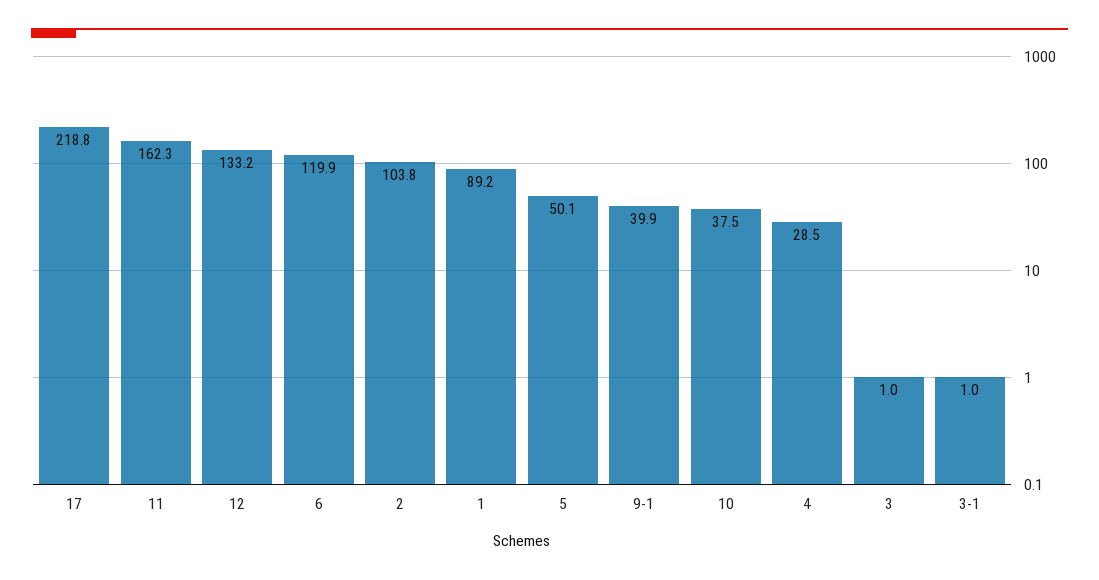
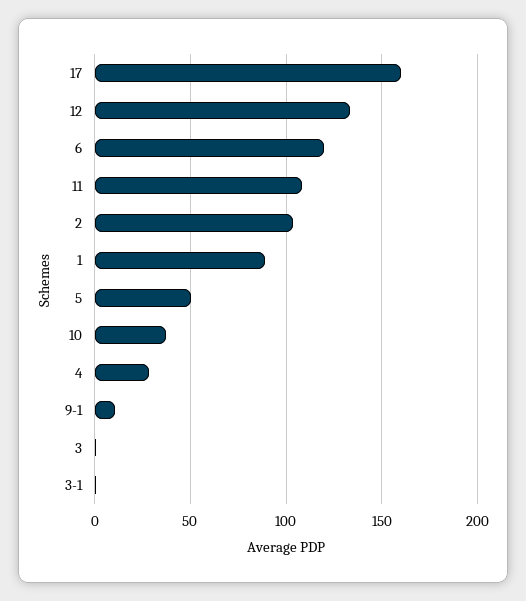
  {
-   "17": 218.8,
+   "17": 160,
-   "11": 162.3,
+   "11": 110,
    "12": 133.2,
    "6": 119.9,
    "2": 103.8,
    "1": 89.2,
    "5": 50.1,
-   "9-1": 39.9,
+   "9-1": 10,
    "10": 37.5,
    "4": 28.5,
    "3": 1,
    "3-1": 1
  }

